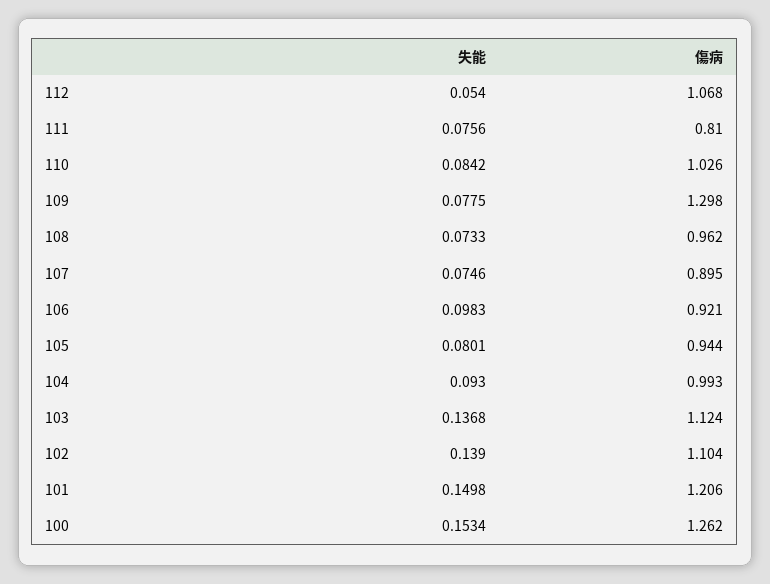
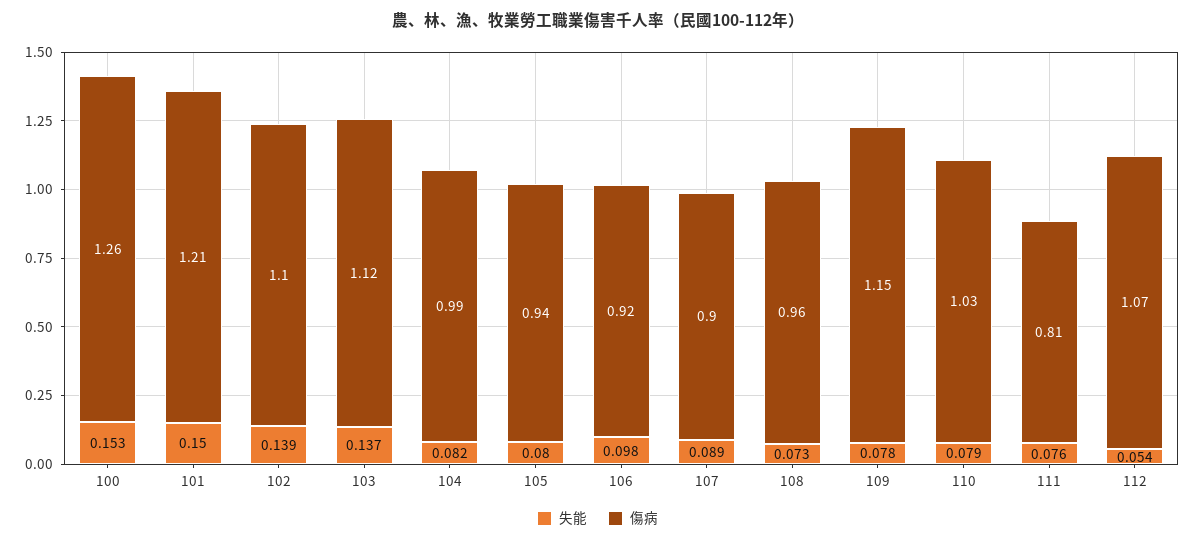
  {
    "失能": {
      "112": 0.054,
      "111": 0.0756,
-     "110": 0.0842,
+     "110": 0.079,
      "109": 0.0775,
      "108": 0.0733,
-     "107": 0.0746,
+     "107": 0.089,
      "106": 0.0983,
      "105": 0.0801,
-     "104": 0.093,
+     "104": 0.082,
      "103": 0.1368,
      "102": 0.139,
      "101": 0.1498,
      "100": 0.1534
    },
    "傷病": {
      "112": 1.068,
      "111": 0.81,
      "110": 1.026,
-     "109": 1.298,
+     "109": 1.15,
      "108": 0.962,
      "107": 0.895,
      "106": 0.921,
      "105": 0.944,
      "104": 0.993,
      "103": 1.124,
      "102": 1.104,
      "101": 1.206,
      "100": 1.262
    }
  }

